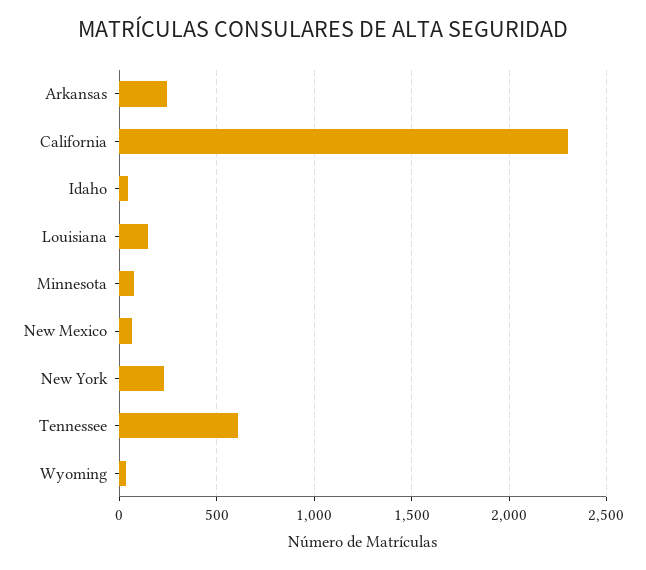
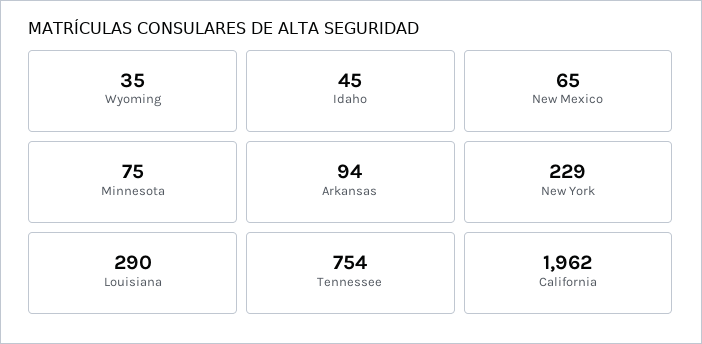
  {
-   "Arkansas": 250,
+   "Arkansas": 94,
-   "California": 2300,
+   "California": 1962,
    "Idaho": 45,
-   "Louisiana": 150,
+   "Louisiana": 290,
    "Minnesota": 75,
    "New Mexico": 65,
    "New York": 229,
-   "Tennessee": 600,
+   "Tennessee": 754,
    "Wyoming": 35
  }

